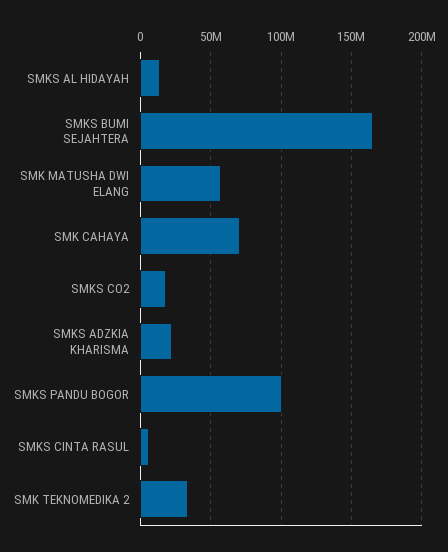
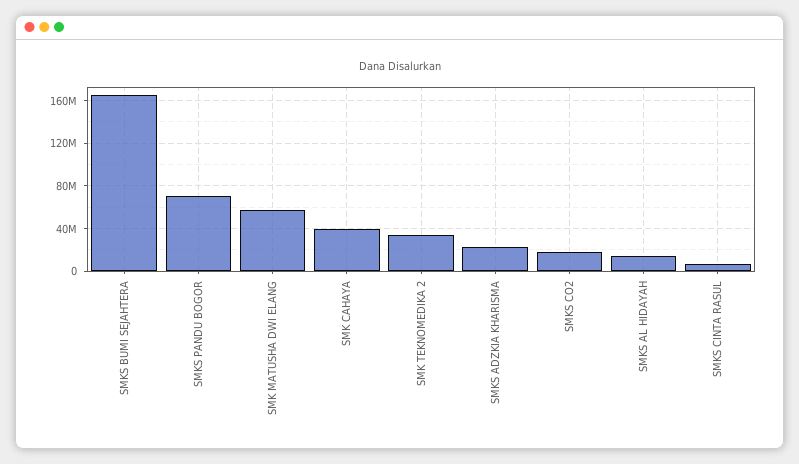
  {
    "SMKS AL HIDAYAH": 15000000,
    "SMKS BUMI SEJAHTERA": 165000000,
    "SMK MATUSHA DWI ELANG": 60000000,
-   "SMK CAHAYA": 70000000,
+   "SMK CAHAYA": 40000000,
    "SMKS CO2": 20000000,
    "SMKS ADZKIA KHARISMA": 25000000,
-   "SMKS PANDU BOGOR": 100000000,
+   "SMKS PANDU BOGOR": 70000000,
    "SMKS CINTA RASUL": 5000000,
    "SMK TEKNOMEDIKA 2": 35000000
  }

